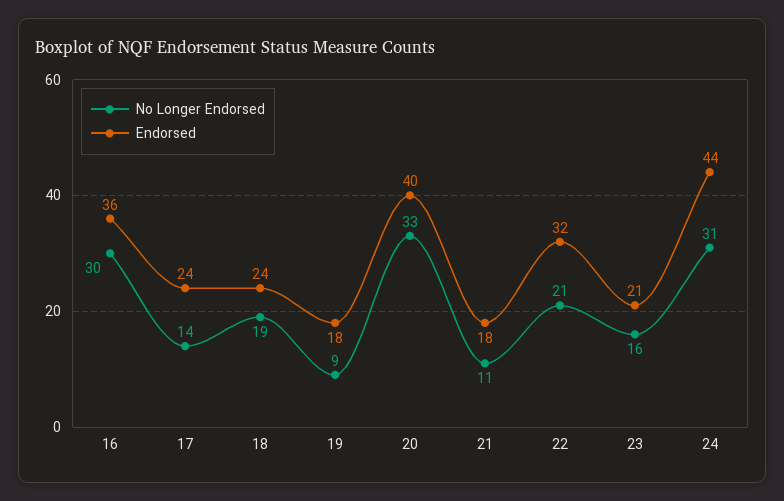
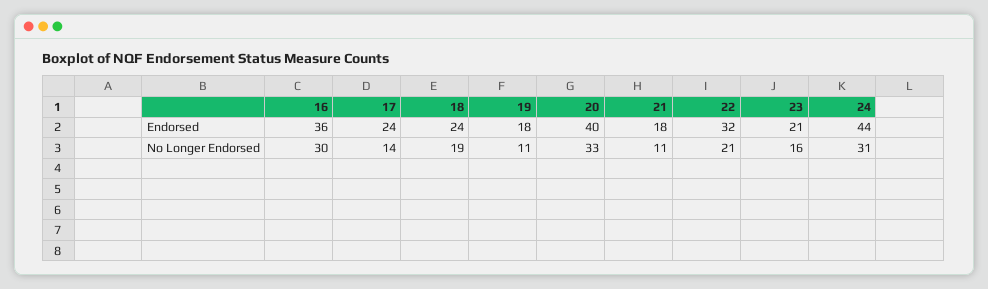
  {
    "No Longer Endorsed": {
      "16": 30,
      "17": 14,
      "18": 19,
-     "19": 9,
+     "19": 11,
      "20": 33,
      "21": 11,
      "22": 21,
      "23": 16,
      "24": 31
    },
    "Endorsed": {
      "16": 36,
      "17": 24,
      "18": 24,
      "19": 18,
      "20": 40,
      "21": 18,
      "22": 32,
      "23": 21,
      "24": 44
    }
  }

